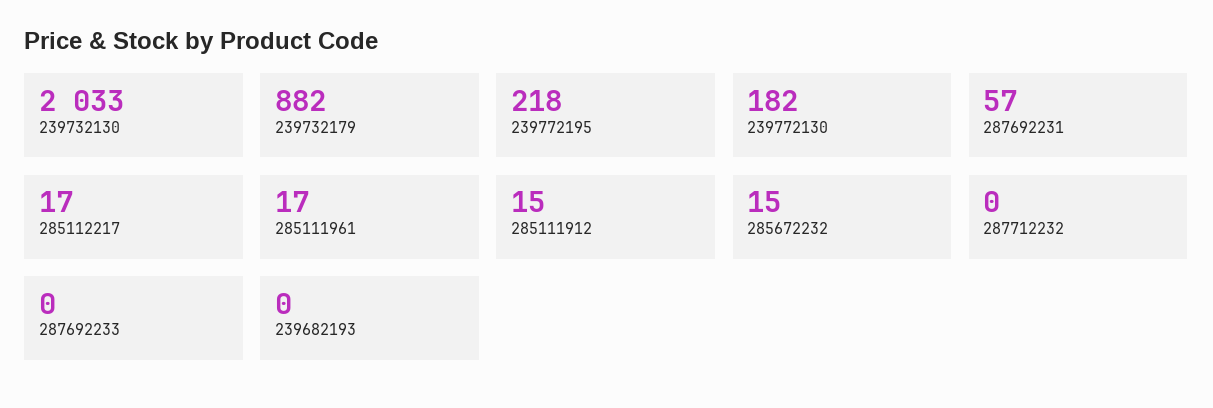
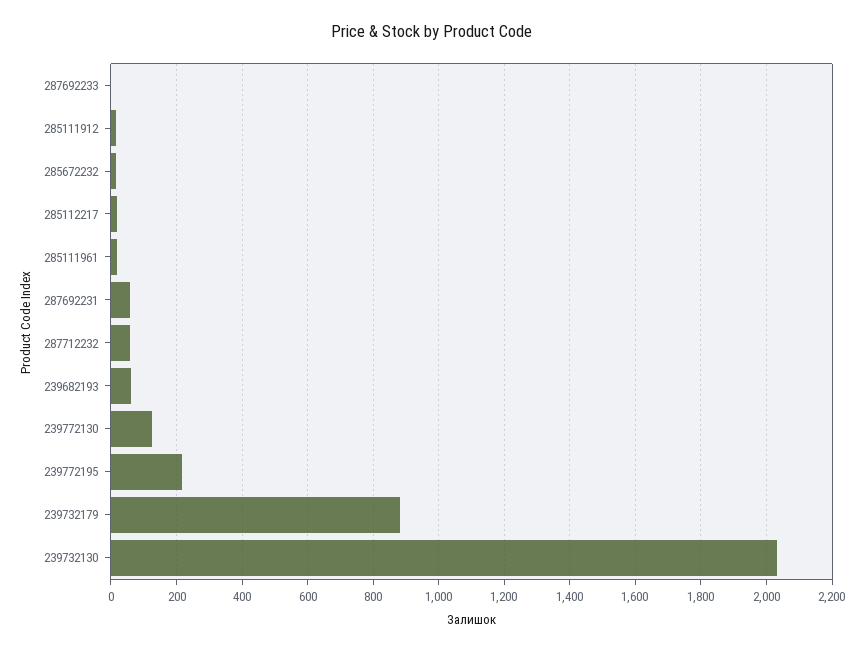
  {
    "239732130": 2033,
    "239732179": 882,
    "239772195": 218,
-   "239772130": 182,
+   "239772130": 120,
    "287692231": 57,
    "285112217": 17,
    "285111961": 17,
    "285111912": 15,
    "285672232": 15,
-   "287712232": 0,
+   "287712232": 60,
    "287692233": 0,
-   "239682193": 0
+   "239682193": 60
  }

